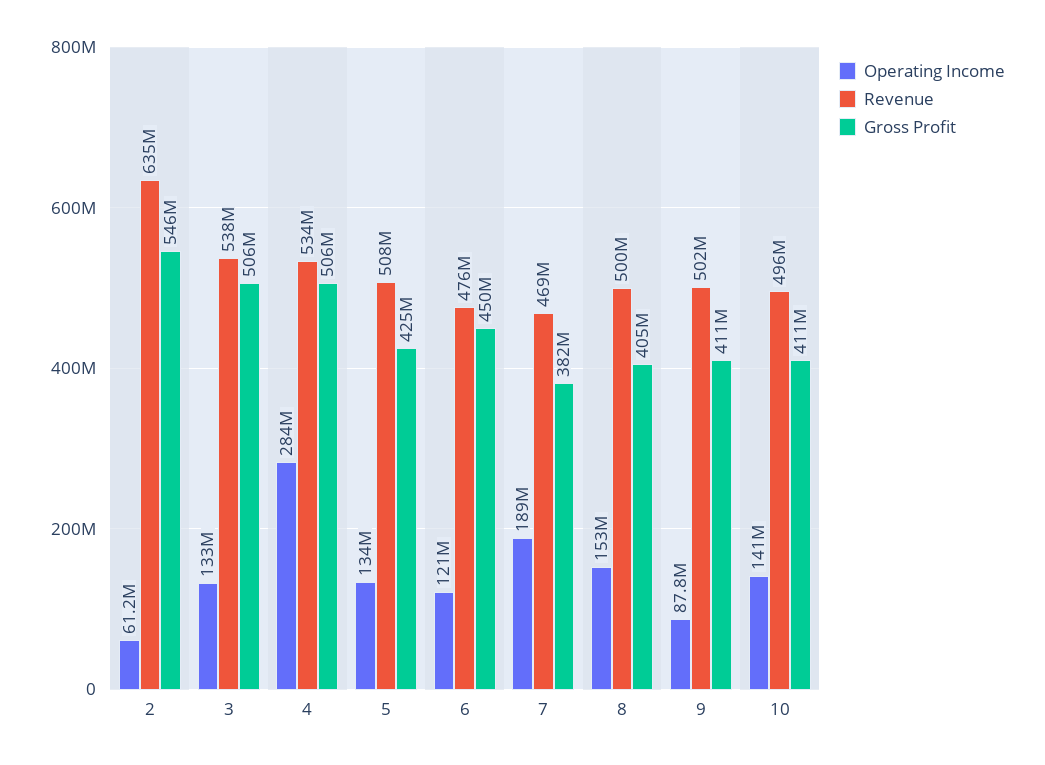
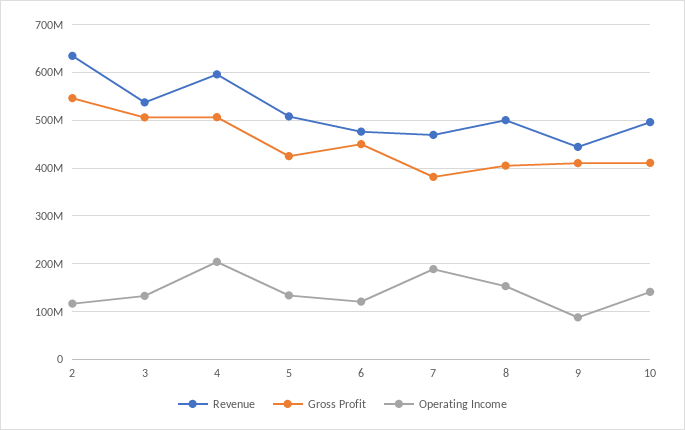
  {
    "Operating Income": {
-     "2": 61200000,
+     "2": 120000000,
      "3": 133000000,
-     "4": 284000000,
+     "4": 200000000,
      "5": 134000000,
      "6": 121000000,
      "7": 189000000,
      "8": 153000000,
      "9": 87800000,
      "10": 141000000
    },
    "Revenue": {
      "2": 635000000,
      "3": 538000000,
-     "4": 534000000,
+     "4": 600000000,
      "5": 508000000,
      "6": 476000000,
      "7": 469000000,
      "8": 500000000,
-     "9": 502000000,
+     "9": 440000000,
      "10": 496000000
    },
    "Gross Profit": {
      "2": 546000000,
      "3": 506000000,
      "4": 506000000,
      "5": 425000000,
      "6": 450000000,
      "7": 382000000,
      "8": 405000000,
      "9": 411000000,
      "10": 411000000
    }
  }

